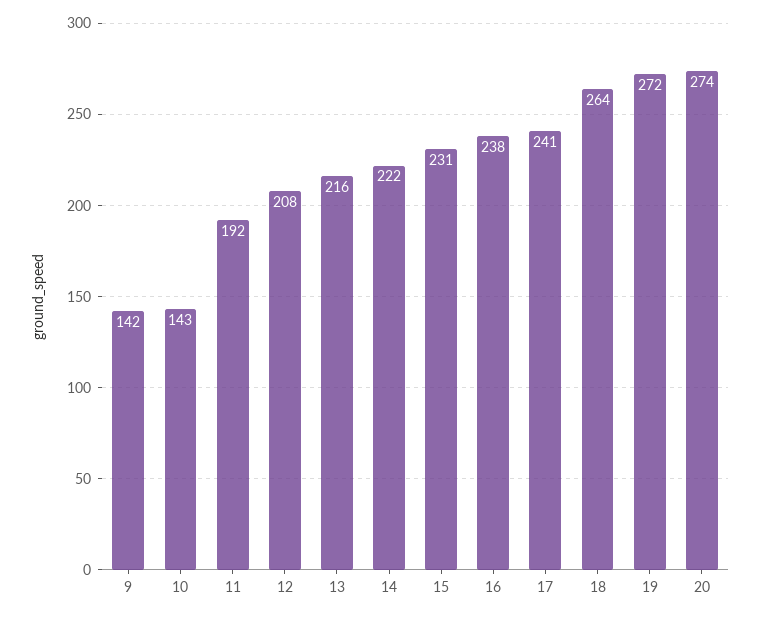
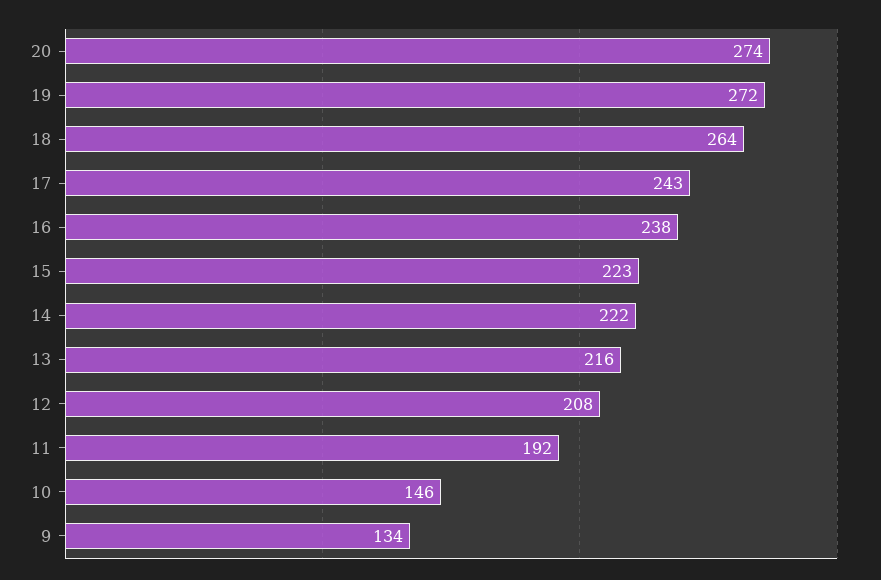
  {
-   "9": 142,
+   "9": 134,
-   "10": 143,
+   "10": 146,
    "11": 192,
    "12": 208,
    "13": 216,
    "14": 222,
-   "15": 231,
+   "15": 223,
    "16": 238,
-   "17": 241,
+   "17": 243,
    "18": 264,
    "19": 272,
    "20": 274
  }

